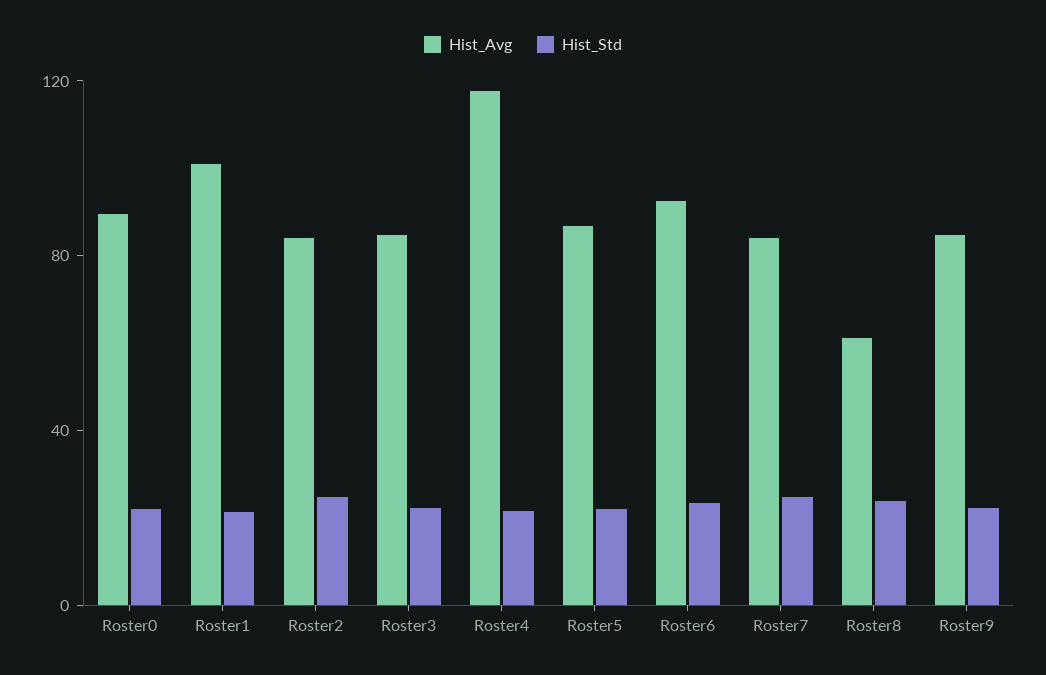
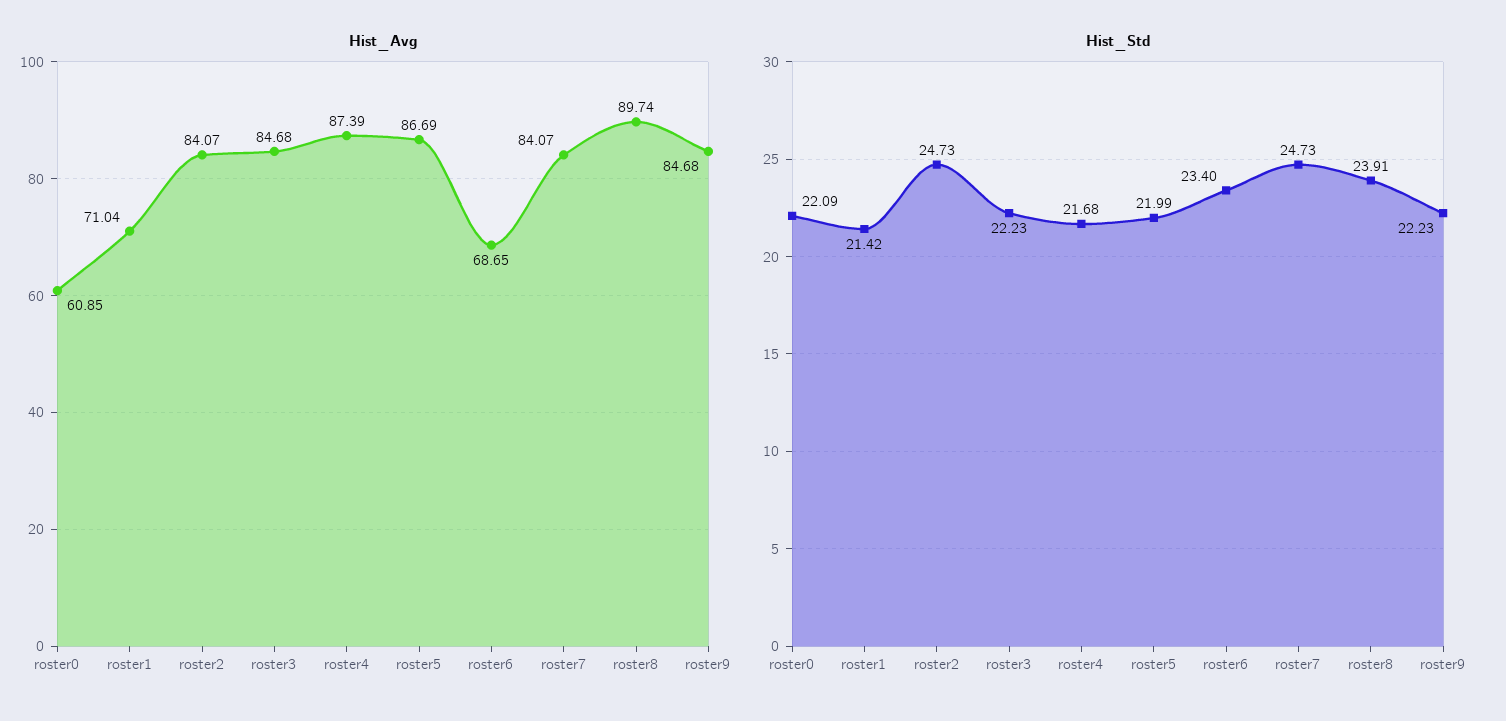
  {
    "Hist_Avg": {
-     "Roster0": 90,
+     "Roster0": 60.85,
-     "Roster1": 100,
+     "Roster1": 71.04,
      "Roster2": 84.07,
      "Roster3": 84.68,
-     "Roster4": 120,
+     "Roster4": 87.39,
      "Roster5": 86.69,
-     "Roster6": 90,
+     "Roster6": 68.65,
      "Roster7": 84.07,
-     "Roster8": 60,
+     "Roster8": 89.74,
      "Roster9": 84.68
    },
    "Hist_Std": {
      "Roster0": 22.09,
      "Roster1": 21.42,
      "Roster2": 24.73,
      "Roster3": 22.23,
      "Roster4": 21.68,
      "Roster5": 21.99,
      "Roster6": 23.4,
      "Roster7": 24.73,
      "Roster8": 23.91,
      "Roster9": 22.23
    }
  }

